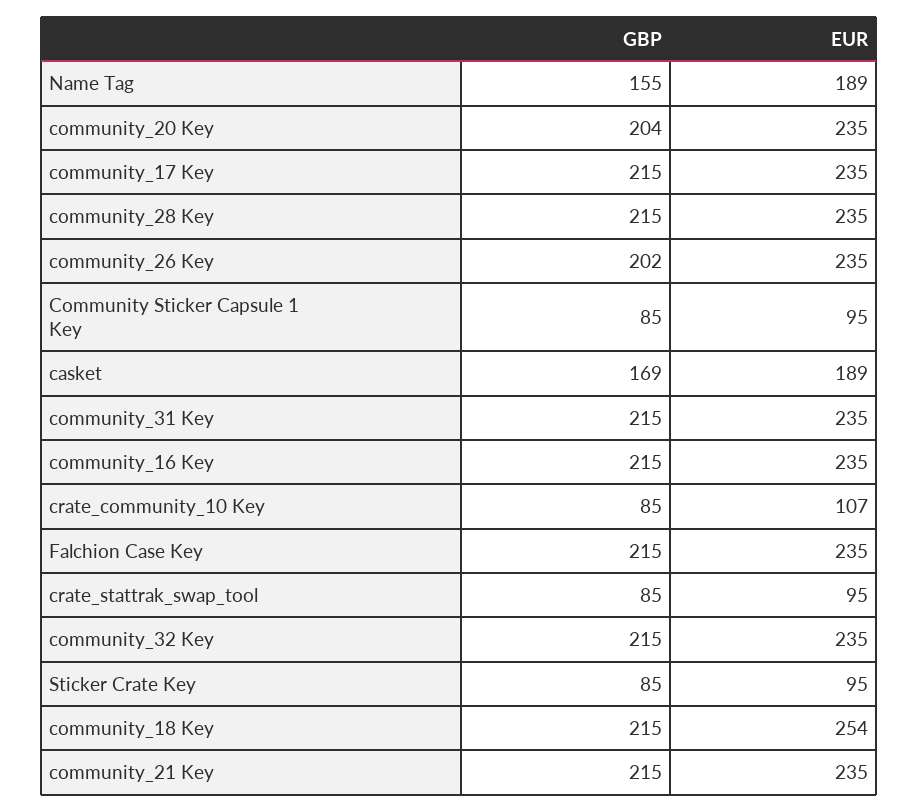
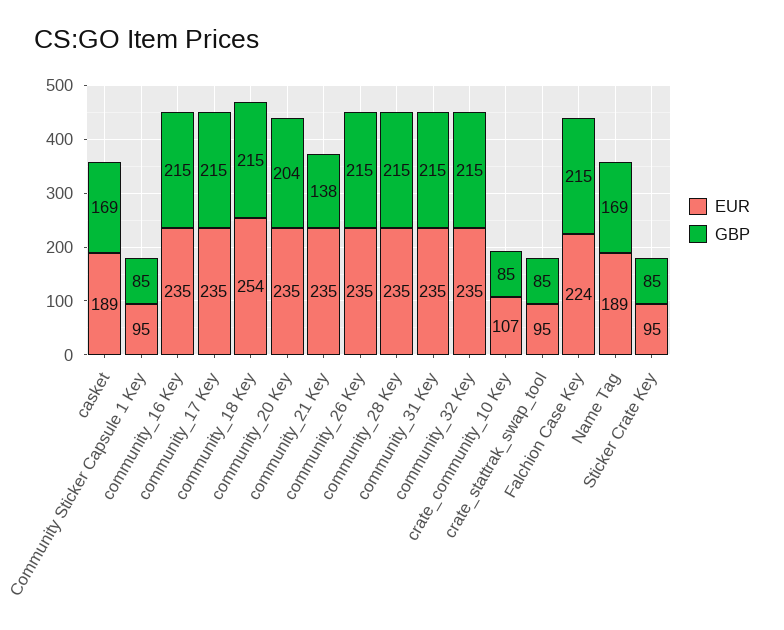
  {
    "GBP": {
-     "Name Tag": 155,
+     "Name Tag": 169,
      "community_20 Key": 204,
      "community_17 Key": 215,
      "community_28 Key": 215,
-     "community_26 Key": 202,
+     "community_26 Key": 215,
      "Community Sticker Capsule 1 Key": 85,
      "casket": 169,
      "community_31 Key": 215,
      "community_16 Key": 215,
      "crate_community_10 Key": 85,
      "Falchion Case Key": 215,
      "crate_stattrak_swap_tool": 85,
      "community_32 Key": 215,
      "Sticker Crate Key": 85,
      "community_18 Key": 215,
-     "community_21 Key": 215
+     "community_21 Key": 138
    },
    "EUR": {
      "Name Tag": 189,
      "community_20 Key": 235,
      "community_17 Key": 235,
      "community_28 Key": 235,
      "community_26 Key": 235,
      "Community Sticker Capsule 1 Key": 95,
      "casket": 189,
      "community_31 Key": 235,
      "community_16 Key": 235,
      "crate_community_10 Key": 107,
-     "Falchion Case Key": 235,
+     "Falchion Case Key": 224,
      "crate_stattrak_swap_tool": 95,
      "community_32 Key": 235,
      "Sticker Crate Key": 95,
      "community_18 Key": 254,
      "community_21 Key": 235
    }
  }

